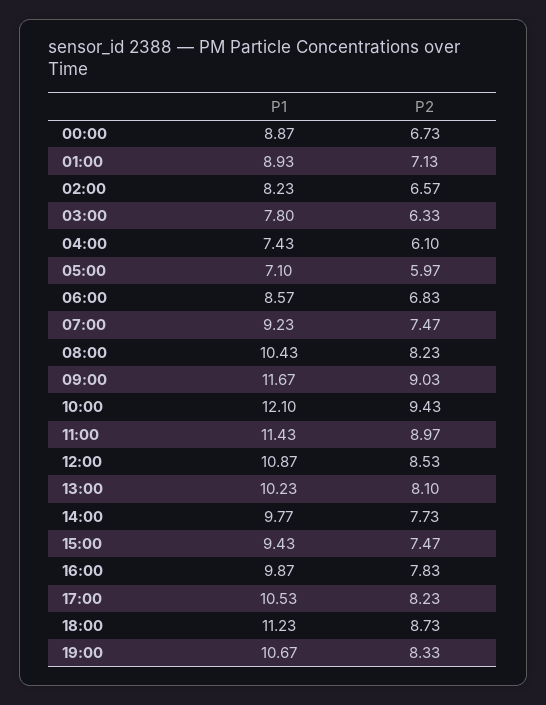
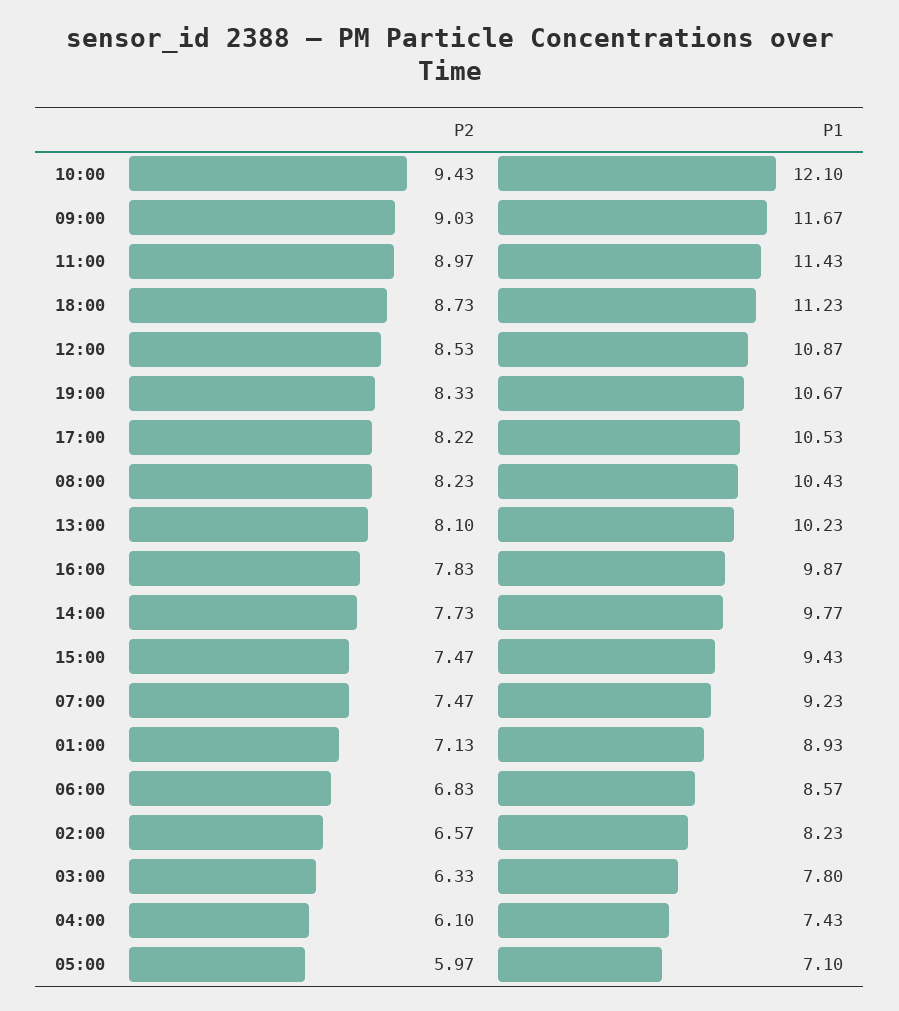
  {
    "P1": {
-     "00:00": 8.87,
      "01:00": 8.93,
      "02:00": 8.23,
      "03:00": 7.8,
      "04:00": 7.43,
      "05:00": 7.1,
      "06:00": 8.57,
      "07:00": 9.23,
      "08:00": 10.43,
      "09:00": 11.67,
      "10:00": 12.1,
      "11:00": 11.43,
      "12:00": 10.87,
      "13:00": 10.23,
      "14:00": 9.77,
      "15:00": 9.43,
      "16:00": 9.87,
      "17:00": 10.53,
      "18:00": 11.23,
      "19:00": 10.67
    },
    "P2": {
-     "00:00": 6.73,
      "01:00": 7.13,
      "02:00": 6.57,
      "03:00": 6.33,
      "04:00": 6.1,
      "05:00": 5.97,
      "06:00": 6.83,
      "07:00": 7.47,
      "08:00": 8.23,
      "09:00": 9.03,
      "10:00": 9.43,
      "11:00": 8.97,
      "12:00": 8.53,
      "13:00": 8.1,
      "14:00": 7.73,
      "15:00": 7.47,
      "16:00": 7.83,
-     "17:00": 8.23,
+     "17:00": 8.22,
      "18:00": 8.73,
      "19:00": 8.33
    }
  }

